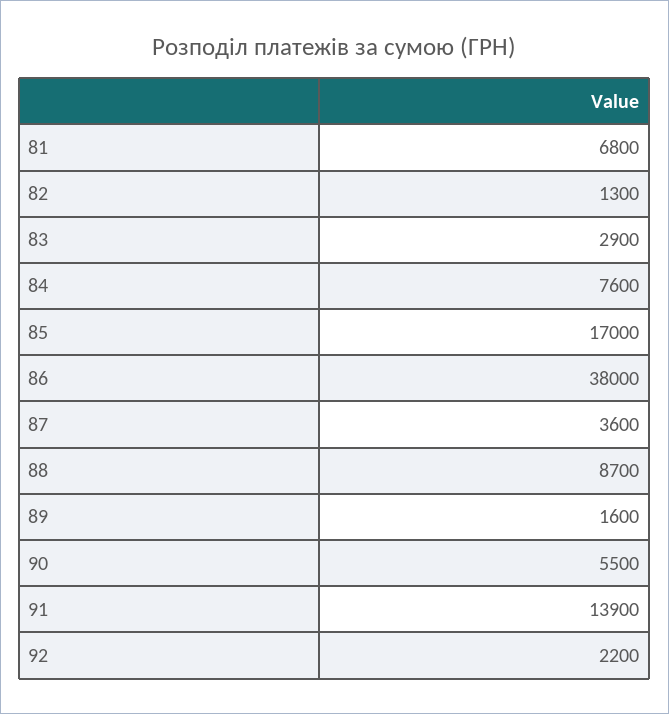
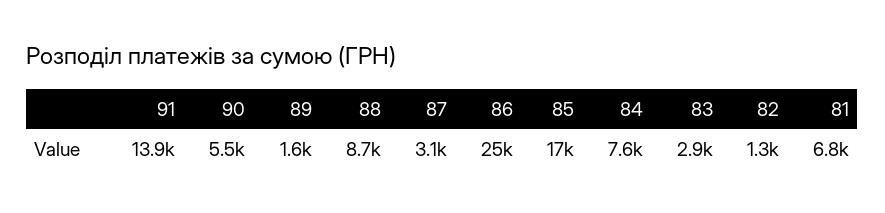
  {
    "81": 6800,
    "82": 1300,
    "83": 2900,
    "84": 7600,
    "85": 17000,
-   "86": 38000,
+   "86": 25000,
-   "87": 3600,
+   "87": 3100,
    "88": 8700,
    "89": 1600,
    "90": 5500,
-   "91": 13900,
+   "91": 13900
-   "92": 2200
  }

